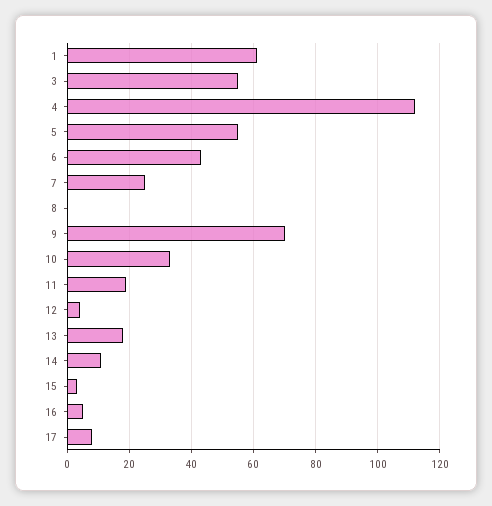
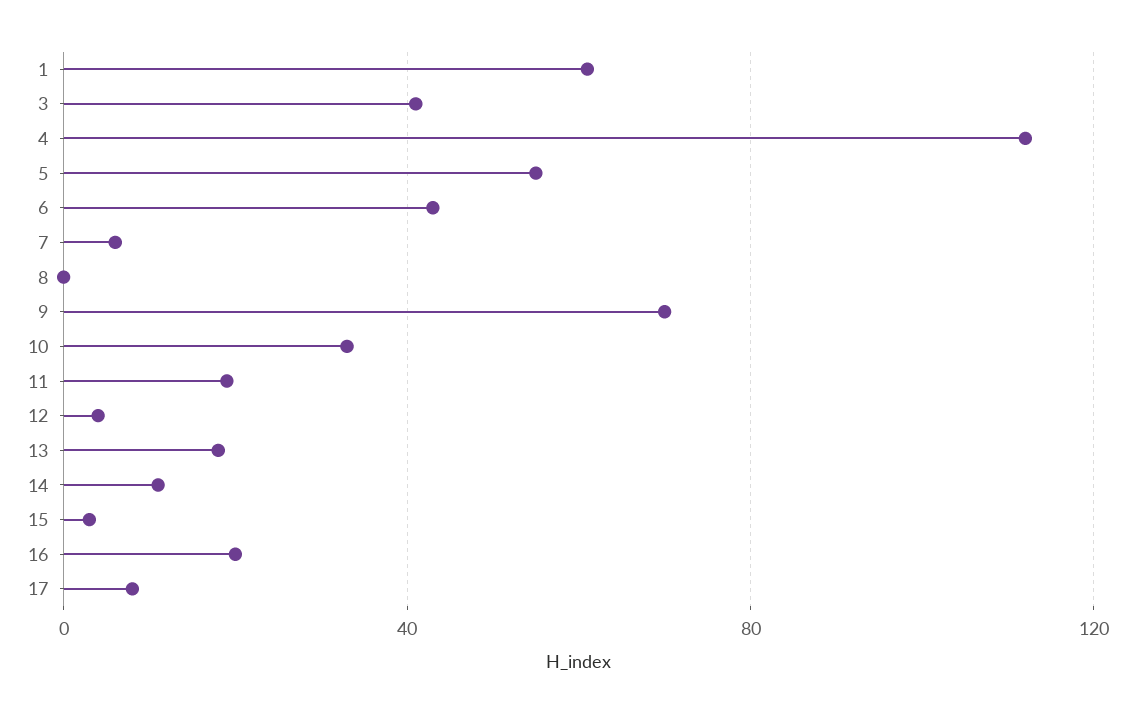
  {
    "1": 60,
-   "3": 55,
+   "3": 40,
    "4": 110,
    "5": 55,
    "6": 45,
-   "7": 25,
+   "7": 5,
    "8": 0,
    "9": 70,
    "10": 35,
    "11": 20,
    "12": 5,
    "13": 20,
    "14": 10,
    "15": 5,
-   "16": 5,
+   "16": 20,
    "17": 10
  }

